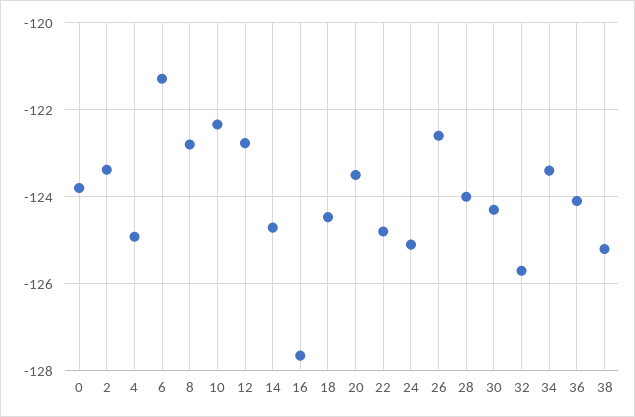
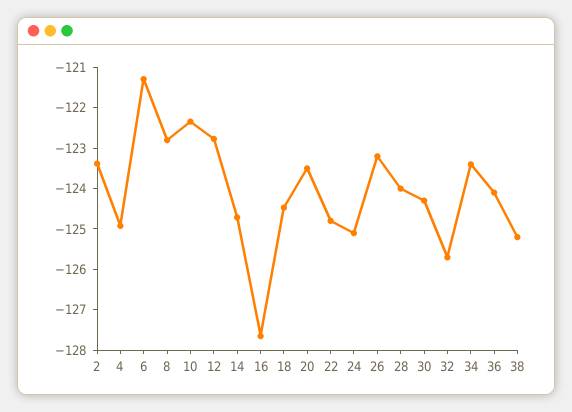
  {
-   "0": -123.8,
    "2": -123.4,
    "4": -125,
    "6": -121.2,
    "8": -122.8,
    "10": -122.4,
    "12": -122.8,
    "14": -124.8,
    "16": -127.6,
    "18": -124.4,
    "20": -123.6,
    "22": -124.8,
    "24": -125.2,
-   "26": -122.6,
+   "26": -123.2,
    "28": -124,
    "30": -124.4,
    "32": -125.8,
    "34": -123.4,
    "36": -124.2,
    "38": -125.2
  }

